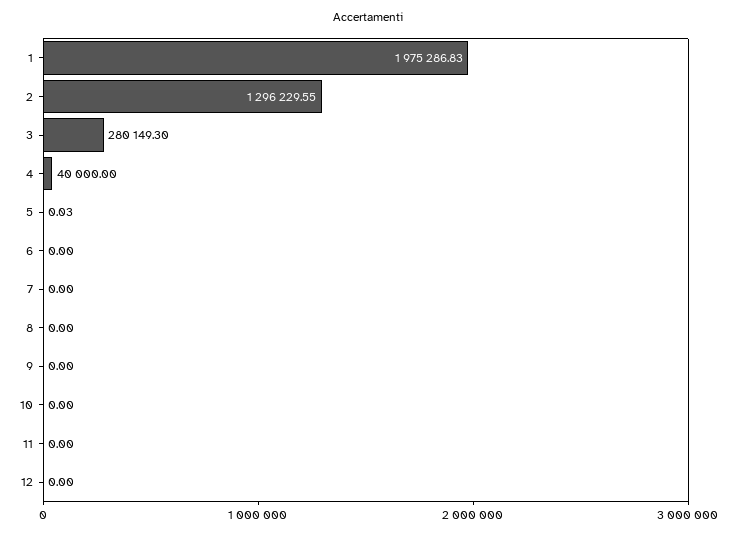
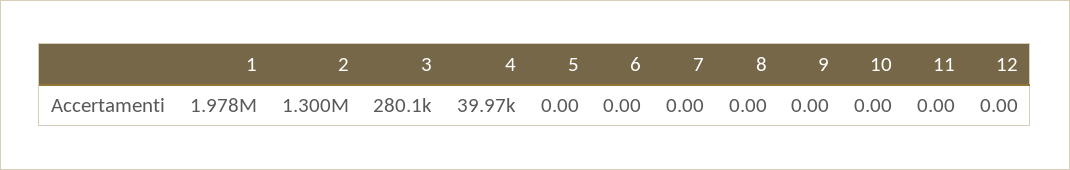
  {
-   "1": 1975286.83,
+   "1": 1978000,
-   "2": 1296229.55,
+   "2": 1300000,
    "3": 280149.3,
-   "4": 40000,
+   "4": 39970,
-   "5": 0.03,
+   "5": 0,
    "6": 0,
    "7": 0,
    "8": 0,
    "9": 0,
    "10": 0,
    "11": 0,
    "12": 0
  }

